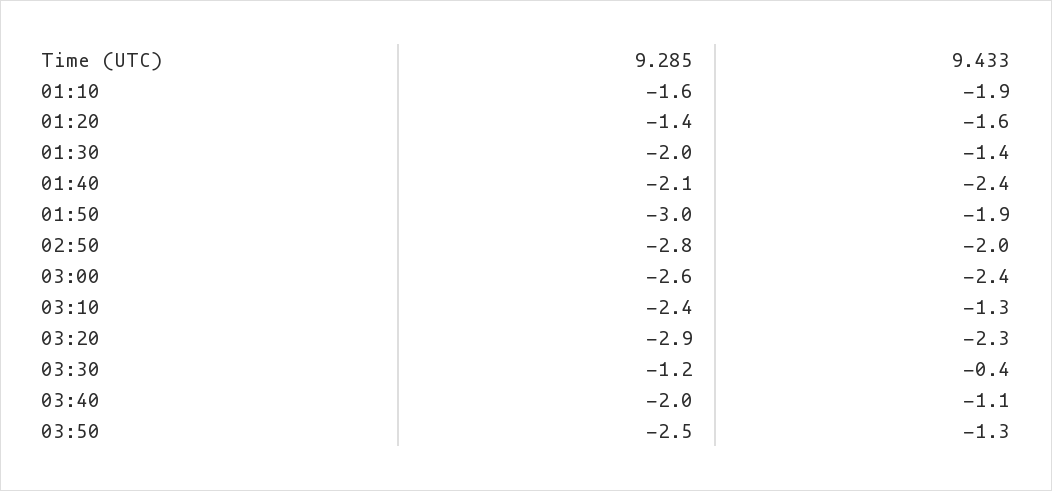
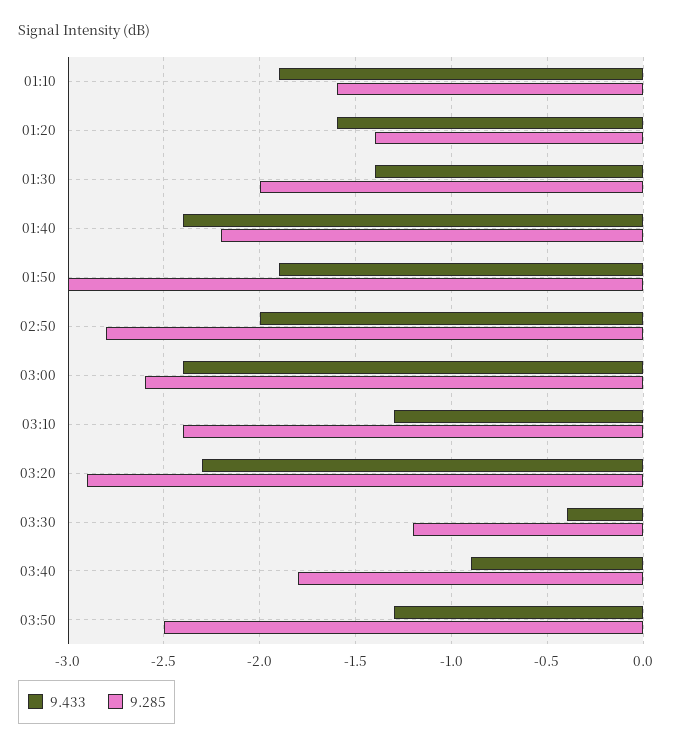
  {
    "9.285": {
      "01:10": -1.6,
      "01:20": -1.4,
      "01:30": -2,
-     "01:40": -2.1,
+     "01:40": -2.2,
      "01:50": -3,
      "02:50": -2.8,
      "03:00": -2.6,
      "03:10": -2.4,
      "03:20": -2.9,
      "03:30": -1.2,
-     "03:40": -2,
+     "03:40": -1.8,
      "03:50": -2.5
    },
    "9.433": {
      "01:10": -1.9,
      "01:20": -1.6,
      "01:30": -1.4,
      "01:40": -2.4,
      "01:50": -1.9,
      "02:50": -2,
      "03:00": -2.4,
      "03:10": -1.3,
      "03:20": -2.3,
      "03:30": -0.4,
-     "03:40": -1.1,
+     "03:40": -0.9,
      "03:50": -1.3
    }
  }

